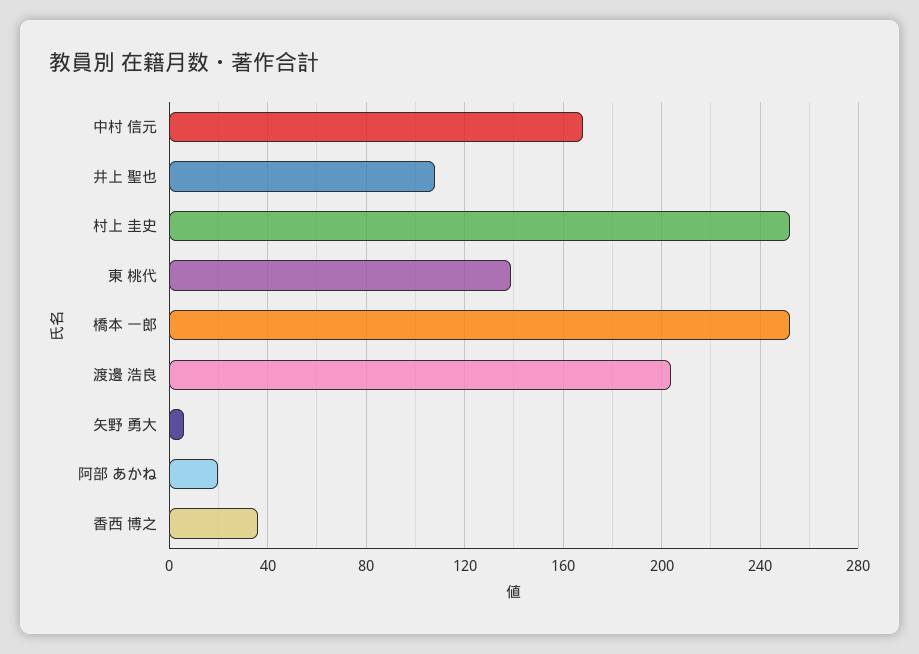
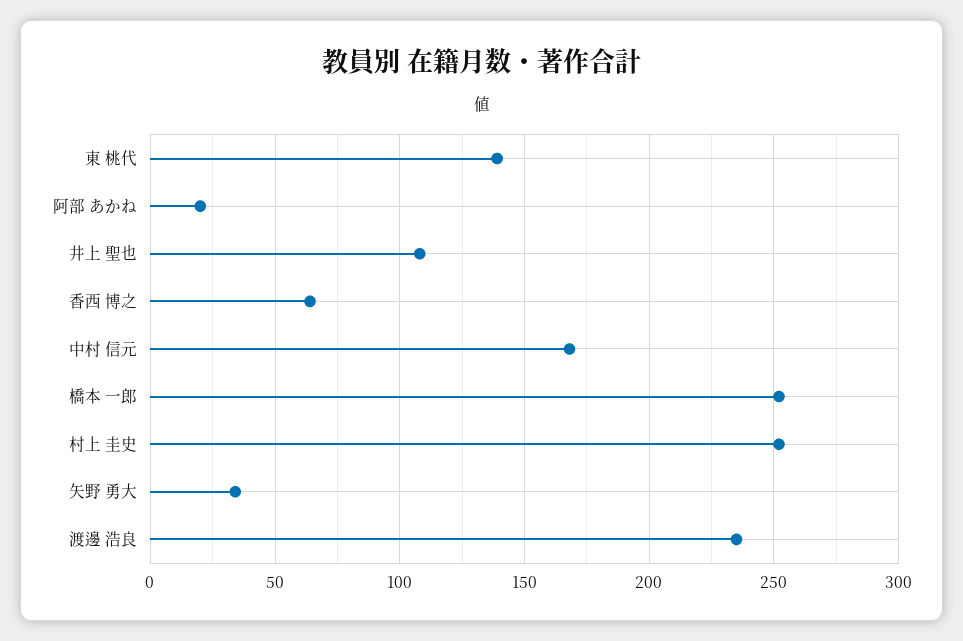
  {
    "中村 信元": 170,
    "井上 聖也": 110,
    "村上 圭史": 250,
    "東 桃代": 140,
    "橋本 一郎": 250,
-   "渡邊 浩良": 205,
+   "渡邊 浩良": 235,
-   "矢野 勇大": 5,
+   "矢野 勇大": 35,
    "阿部 あかね": 20,
-   "香西 博之": 35
+   "香西 博之": 65
  }

